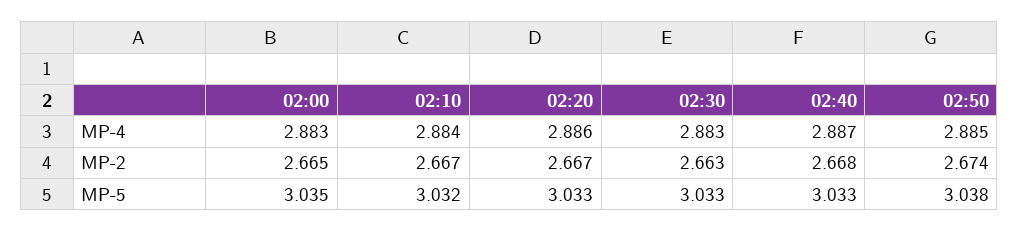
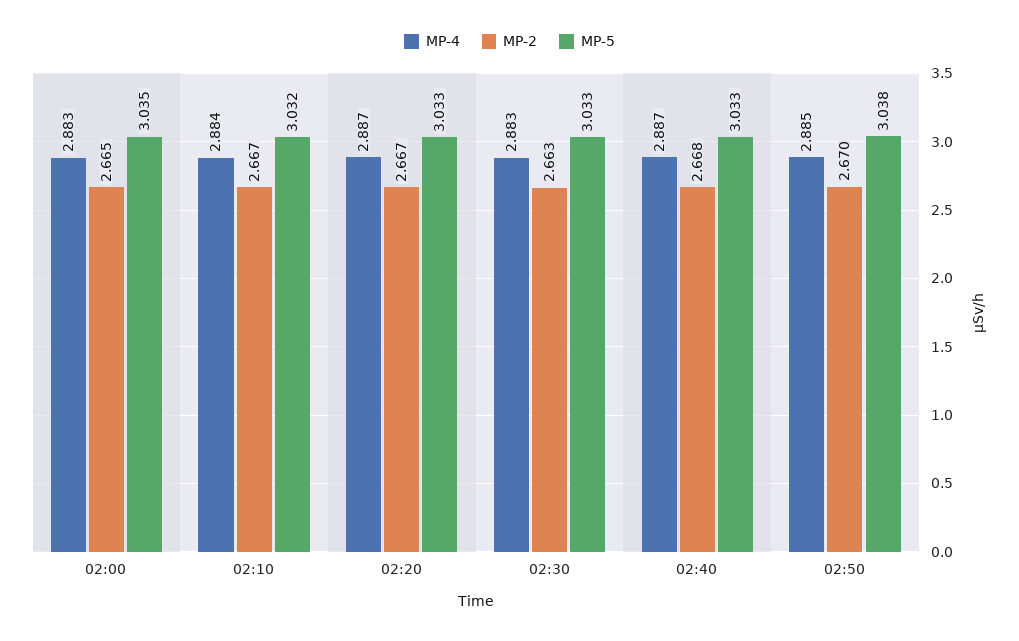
  {
    "MP-4": {
      "02:00": 2.883,
      "02:10": 2.884,
-     "02:20": 2.886,
+     "02:20": 2.887,
      "02:30": 2.883,
      "02:40": 2.887,
      "02:50": 2.885
    },
    "MP-2": {
      "02:00": 2.665,
      "02:10": 2.667,
      "02:20": 2.667,
      "02:30": 2.663,
      "02:40": 2.668,
-     "02:50": 2.674
+     "02:50": 2.67
    },
    "MP-5": {
      "02:00": 3.035,
      "02:10": 3.032,
      "02:20": 3.033,
      "02:30": 3.033,
      "02:40": 3.033,
      "02:50": 3.038
    }
  }

